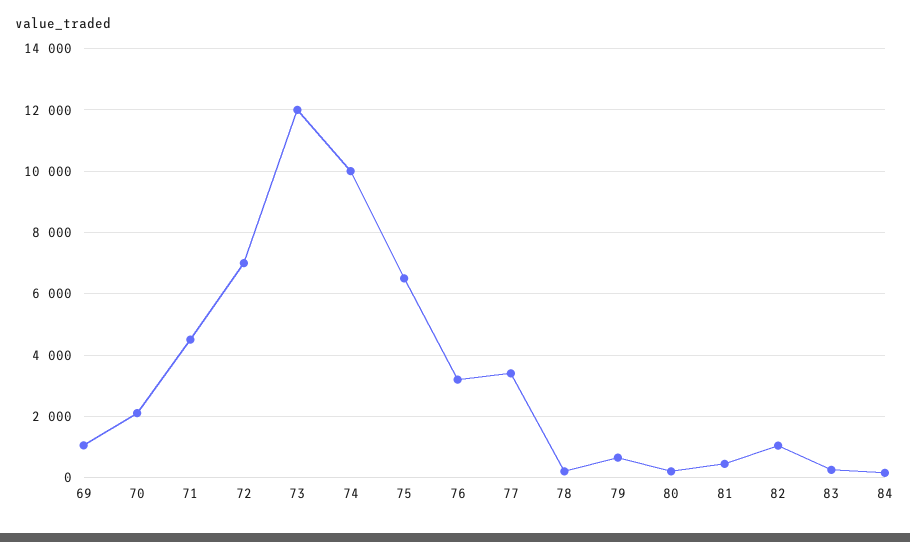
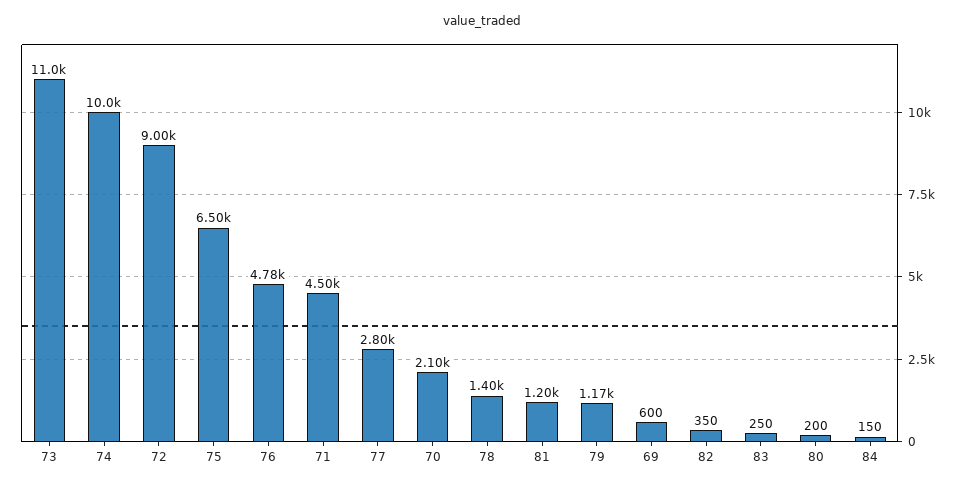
  {
-   "69": 1000,
+   "69": 600,
    "70": 2100,
    "71": 4500,
-   "72": 7000,
+   "72": 9000,
-   "73": 12000,
+   "73": 11000,
    "74": 10000,
    "75": 6500,
-   "76": 3200,
+   "76": 4780,
-   "77": 3400,
+   "77": 2800,
-   "78": 200,
+   "78": 1400,
-   "79": 600,
+   "79": 1170,
    "80": 200,
-   "81": 400,
+   "81": 1200,
-   "82": 1000,
+   "82": 350,
    "83": 250,
    "84": 150
  }

